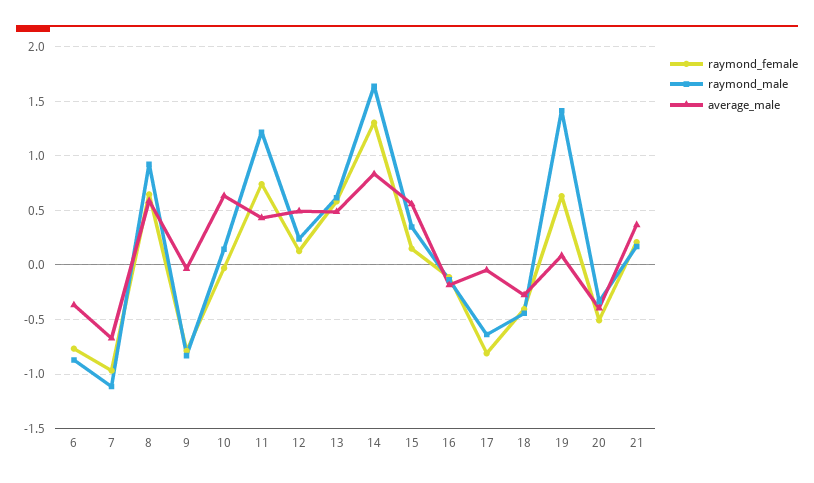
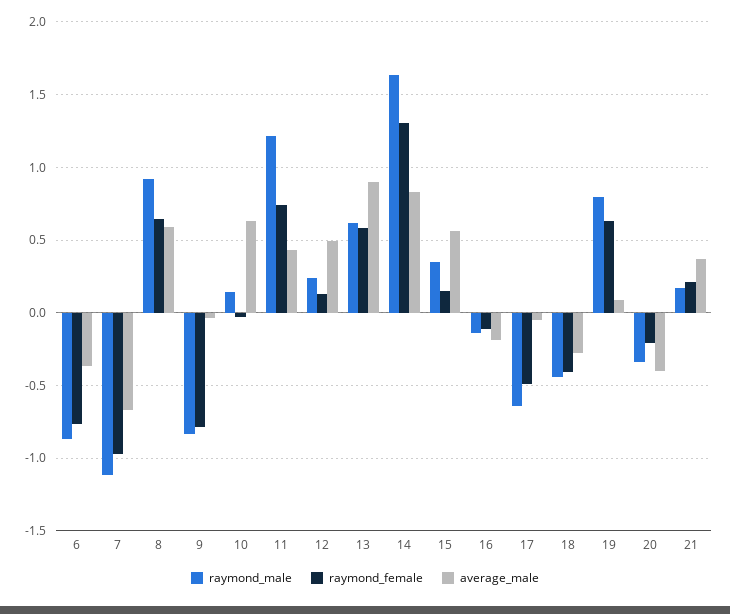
  {
    "raymond_female": {
      "6": -0.75,
      "7": -0.95,
      "8": 0.65,
      "9": -0.8,
      "10": -0.05,
      "11": 0.75,
      "12": 0.15,
      "13": 0.6,
      "14": 1.3,
      "15": 0.15,
      "16": -0.1,
-     "17": -0.8,
+     "17": -0.5,
      "18": -0.4,
      "19": 0.65,
-     "20": -0.5,
+     "20": -0.2,
      "21": 0.2
    },
    "raymond_male": {
      "6": -0.85,
      "7": -1.1,
      "8": 0.9,
      "9": -0.85,
      "10": 0.15,
      "11": 1.2,
      "12": 0.25,
      "13": 0.6,
      "14": 1.65,
      "15": 0.35,
      "16": -0.15,
      "17": -0.65,
      "18": -0.45,
-     "19": 1.4,
+     "19": 0.8,
      "20": -0.35,
      "21": 0.15
    },
    "average_male": {
      "6": -0.35,
      "7": -0.65,
      "8": 0.6,
      "9": -0.05,
      "10": 0.65,
      "11": 0.45,
      "12": 0.5,
-     "13": 0.5,
+     "13": 0.9,
      "14": 0.85,
      "15": 0.55,
      "16": -0.2,
      "17": -0.05,
      "18": -0.3,
      "19": 0.1,
      "20": -0.4,
      "21": 0.35
    }
  }

